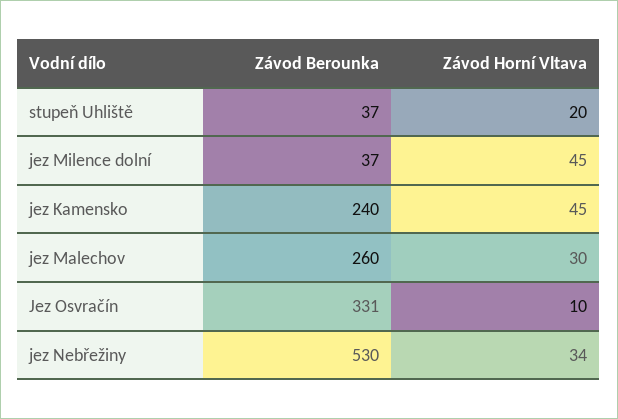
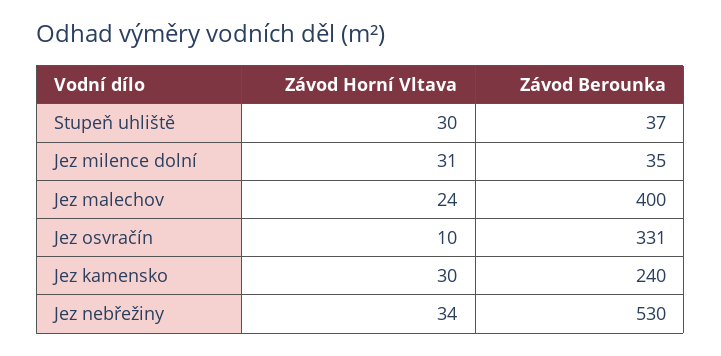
  {
    "Závod Berounka": {
      "stupeň Uhliště": 37,
-     "jez Milence dolní": 37,
+     "jez Milence dolní": 35,
      "jez Kamensko": 240,
-     "jez Malechov": 260,
+     "jez Malechov": 400,
      "Jez Osvračín": 331,
      "jez Nebřežiny": 530
    },
    "Závod Horní Vltava": {
-     "stupeň Uhliště": 20,
+     "stupeň Uhliště": 30,
-     "jez Milence dolní": 45,
+     "jez Milence dolní": 31,
-     "jez Kamensko": 45,
+     "jez Kamensko": 30,
-     "jez Malechov": 30,
+     "jez Malechov": 24,
      "Jez Osvračín": 10,
      "jez Nebřežiny": 34
    }
  }

